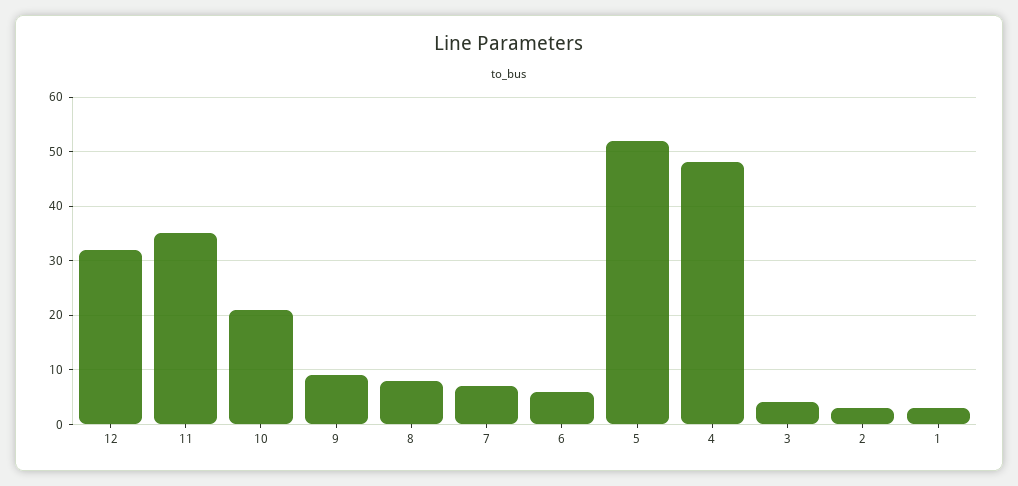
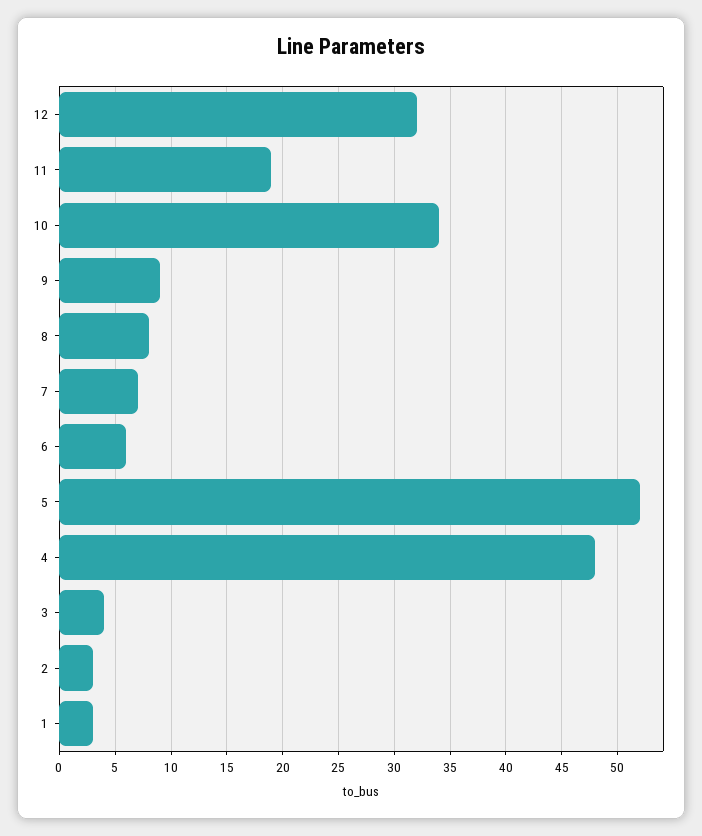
  {
    "12": 32,
-   "11": 35,
+   "11": 19,
-   "10": 20,
+   "10": 34,
    "9": 9,
    "8": 8,
    "7": 7,
    "6": 6,
    "5": 52,
    "4": 48,
    "3": 4,
    "2": 3,
    "1": 3
  }

